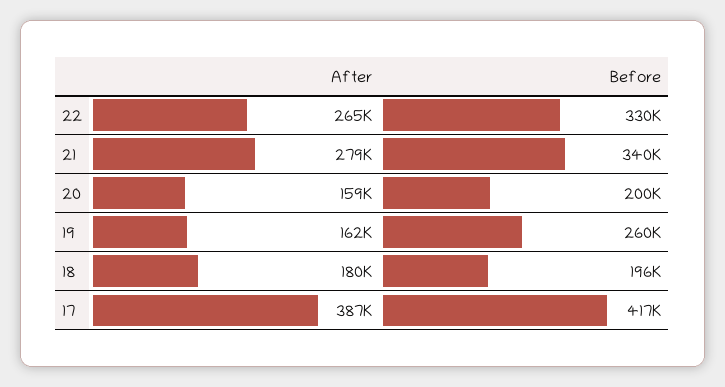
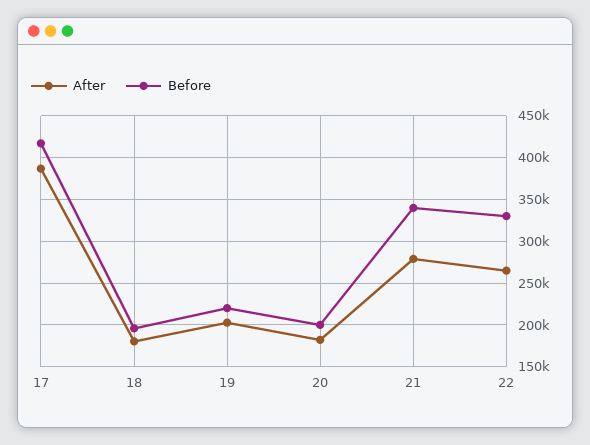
  {
    "After": {
      "22": 265000,
      "21": 279000,
-     "20": 159000,
+     "20": 180000,
-     "19": 162000,
+     "19": 200000,
      "18": 180000,
      "17": 387000
    },
    "Before": {
      "22": 330000,
      "21": 340000,
      "20": 200000,
-     "19": 260000,
+     "19": 220000,
      "18": 196000,
      "17": 417000
    }
  }

